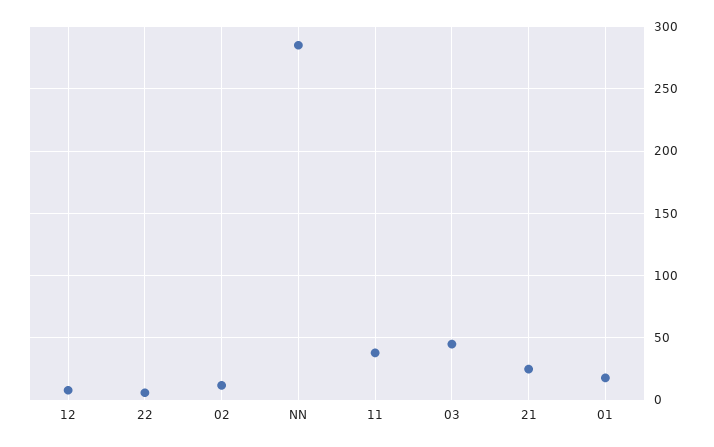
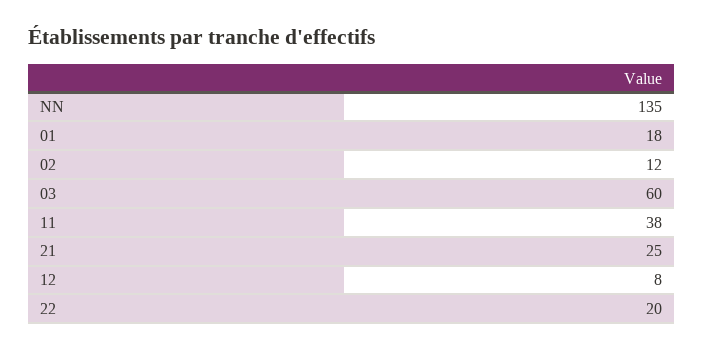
  {
    "12": 8,
-   "22": 5,
+   "22": 20,
    "02": 12,
-   "NN": 285,
+   "NN": 135,
    "11": 38,
-   "03": 45,
+   "03": 60,
    "21": 25,
    "01": 18
  }

